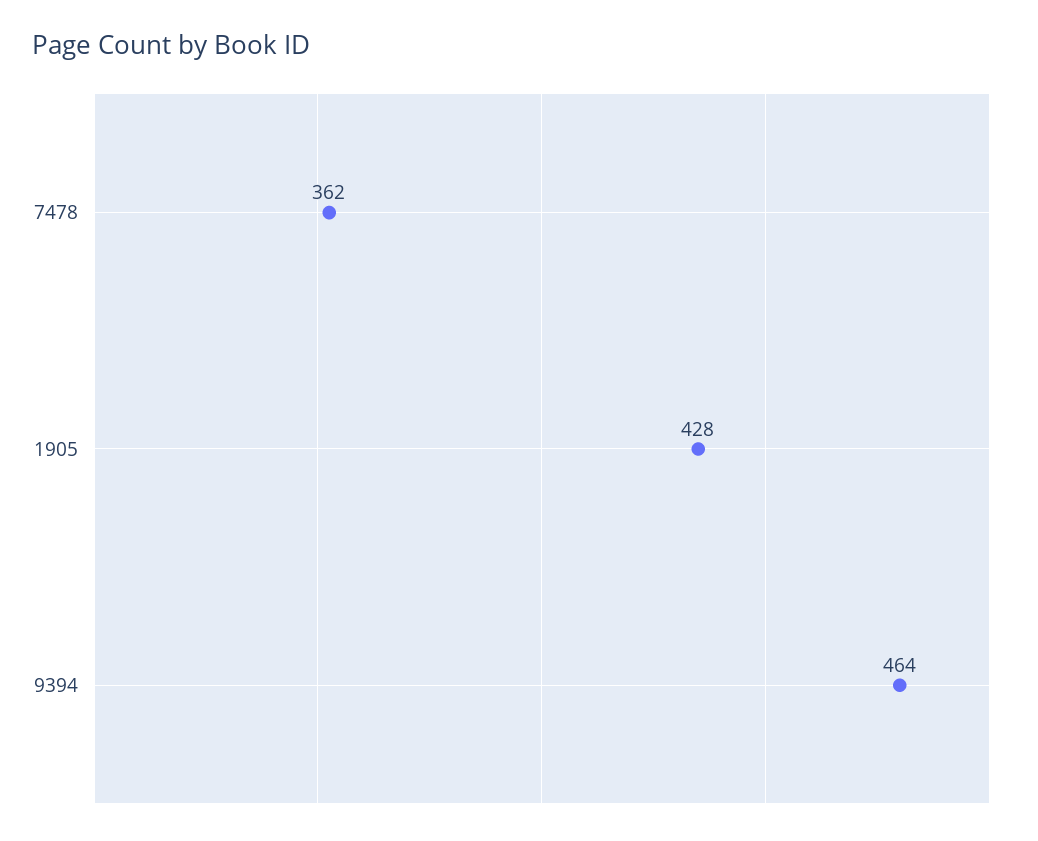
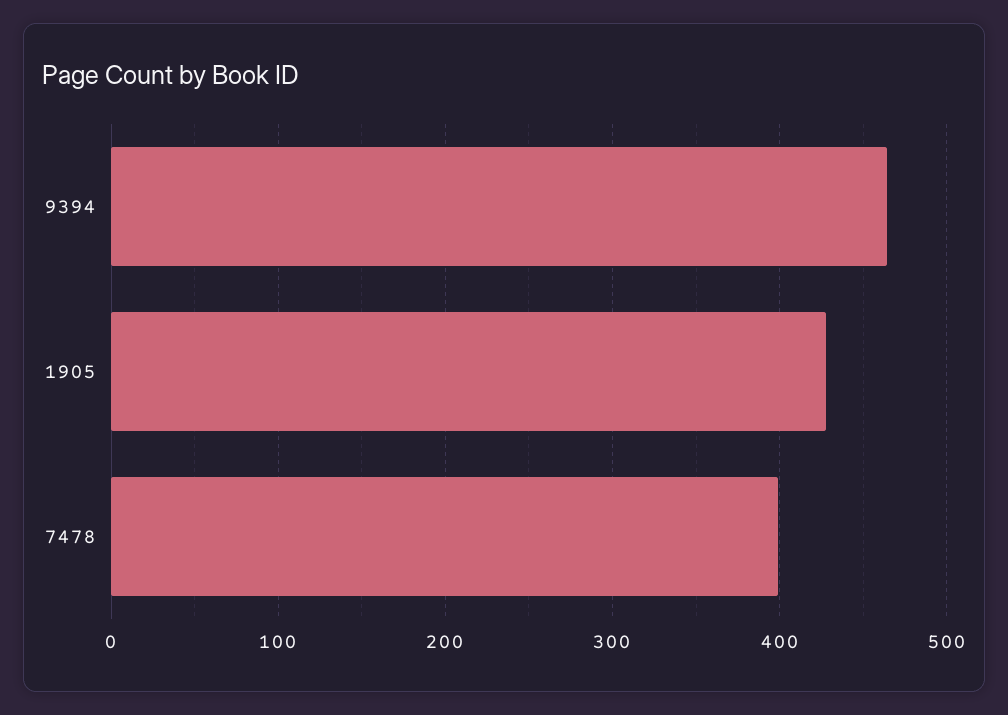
  {
-   "7478": 362,
+   "7478": 400,
    "1905": 428,
    "9394": 464
  }

